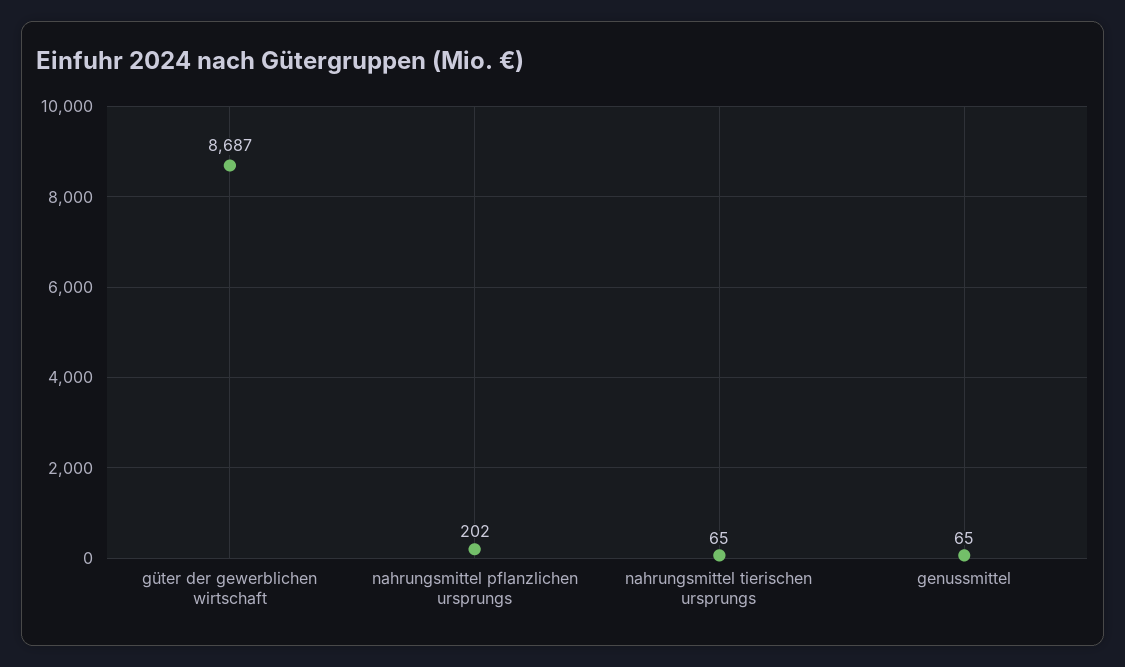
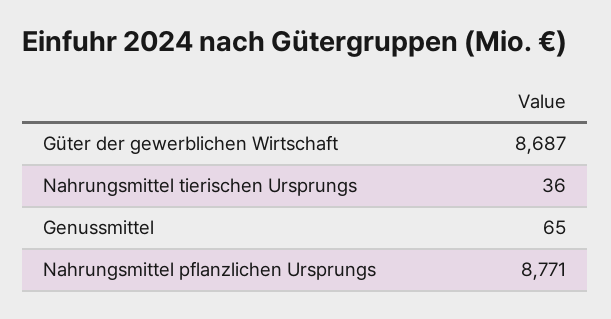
  {
    "güter der gewerblichen wirtschaft": 8687,
-   "nahrungsmittel pflanzlichen ursprungs": 202,
+   "nahrungsmittel pflanzlichen ursprungs": 8771,
-   "nahrungsmittel tierischen ursprungs": 65,
+   "nahrungsmittel tierischen ursprungs": 36,
    "genussmittel": 65
  }

